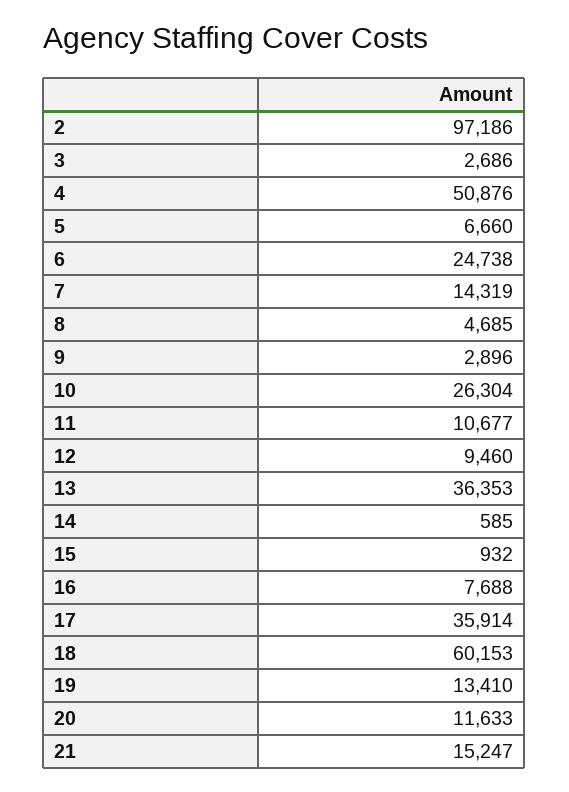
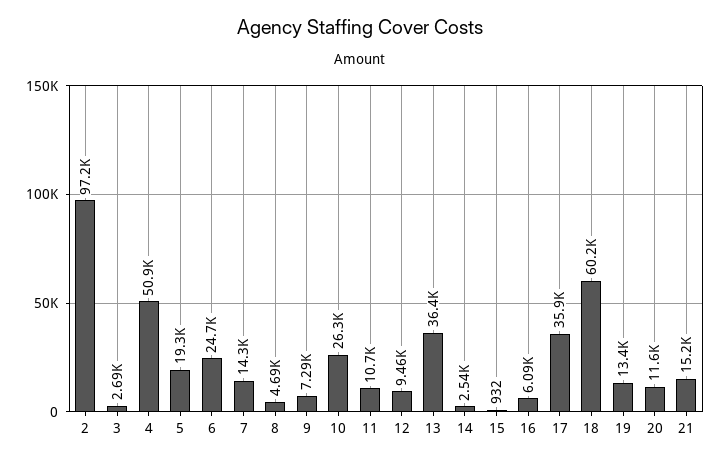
  {
    "2": 97186,
    "3": 2686,
    "4": 50876,
-   "5": 6660,
+   "5": 19300,
    "6": 24738,
    "7": 14319,
    "8": 4685,
-   "9": 2896,
+   "9": 7290,
    "10": 26304,
    "11": 10677,
    "12": 9460,
    "13": 36353,
-   "14": 585,
+   "14": 2540,
    "15": 932,
-   "16": 7688,
+   "16": 6090,
    "17": 35914,
    "18": 60153,
    "19": 13410,
    "20": 11633,
    "21": 15247
  }

